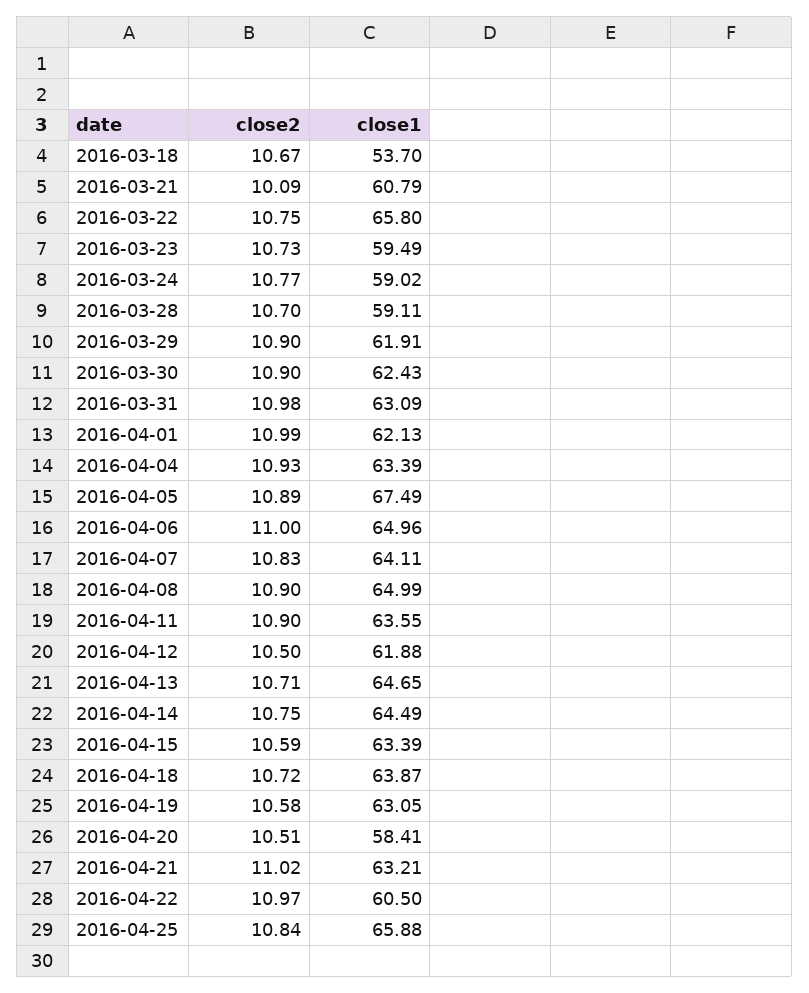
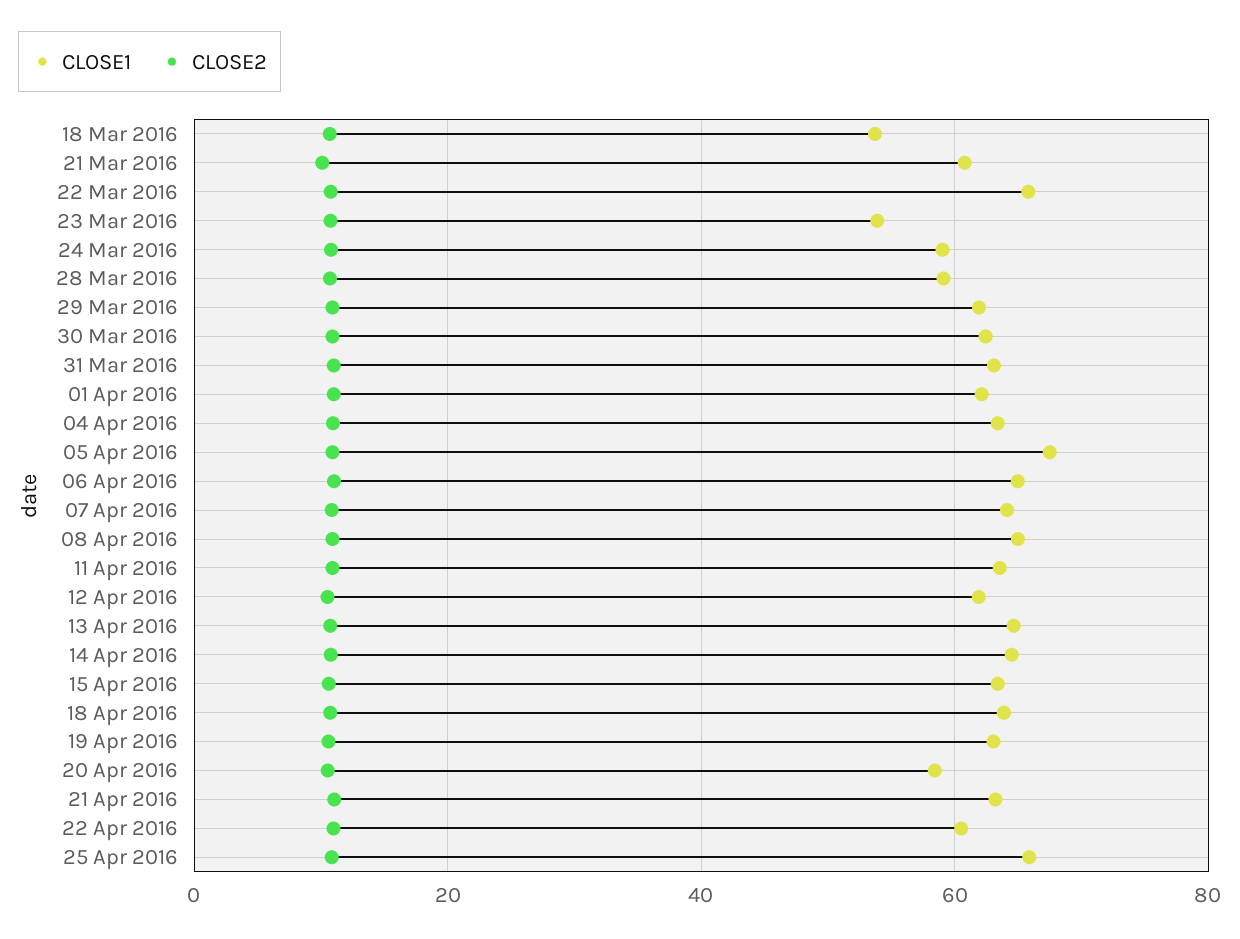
  {
    "close2": {
      "2016-03-18": 10.67,
      "2016-03-21": 10.09,
      "2016-03-22": 10.75,
      "2016-03-23": 10.73,
      "2016-03-24": 10.77,
      "2016-03-28": 10.7,
      "2016-03-29": 10.9,
      "2016-03-30": 10.9,
      "2016-03-31": 10.98,
      "2016-04-01": 10.99,
      "2016-04-04": 10.93,
      "2016-04-05": 10.89,
      "2016-04-06": 11,
      "2016-04-07": 10.83,
      "2016-04-08": 10.9,
      "2016-04-11": 10.9,
      "2016-04-12": 10.5,
      "2016-04-13": 10.71,
      "2016-04-14": 10.75,
      "2016-04-15": 10.59,
      "2016-04-18": 10.72,
      "2016-04-19": 10.58,
      "2016-04-20": 10.51,
      "2016-04-21": 11.02,
      "2016-04-22": 10.97,
      "2016-04-25": 10.84
    },
    "close1": {
      "2016-03-18": 53.7,
      "2016-03-21": 60.79,
      "2016-03-22": 65.8,
-     "2016-03-23": 59.49,
+     "2016-03-23": 54,
      "2016-03-24": 59.02,
      "2016-03-28": 59.11,
      "2016-03-29": 61.91,
      "2016-03-30": 62.43,
      "2016-03-31": 63.09,
      "2016-04-01": 62.13,
      "2016-04-04": 63.39,
      "2016-04-05": 67.49,
      "2016-04-06": 64.96,
      "2016-04-07": 64.11,
      "2016-04-08": 64.99,
      "2016-04-11": 63.55,
      "2016-04-12": 61.88,
      "2016-04-13": 64.65,
      "2016-04-14": 64.49,
      "2016-04-15": 63.39,
      "2016-04-18": 63.87,
      "2016-04-19": 63.05,
      "2016-04-20": 58.41,
      "2016-04-21": 63.21,
      "2016-04-22": 60.5,
      "2016-04-25": 65.88
    }
  }

